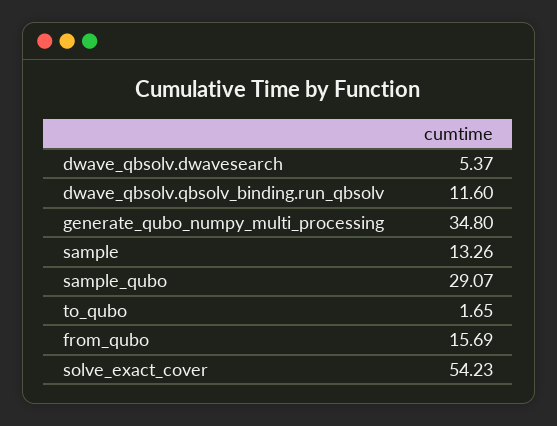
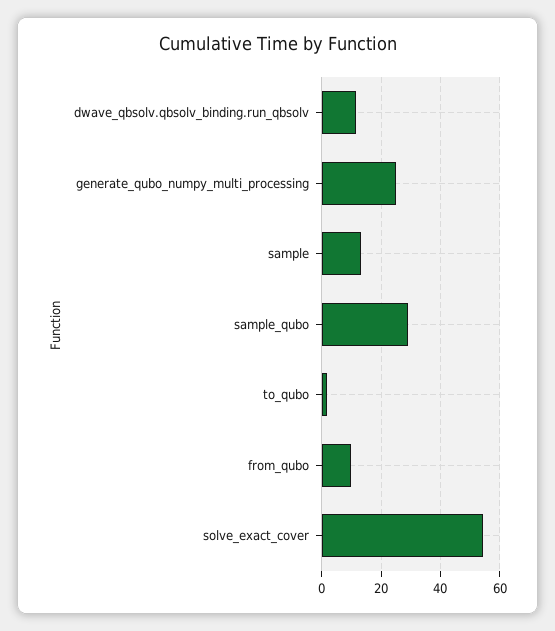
  {
-   "dwave_qbsolv.dwavesearch": 5.37,
    "dwave_qbsolv.qbsolv_binding.run_qbsolv": 11.6,
-   "generate_qubo_numpy_multi_processing": 34.8,
+   "generate_qubo_numpy_multi_processing": 25,
    "sample": 13.26,
    "sample_qubo": 29.07,
    "to_qubo": 1.65,
-   "from_qubo": 15.69,
+   "from_qubo": 10,
    "solve_exact_cover": 54.23
  }

